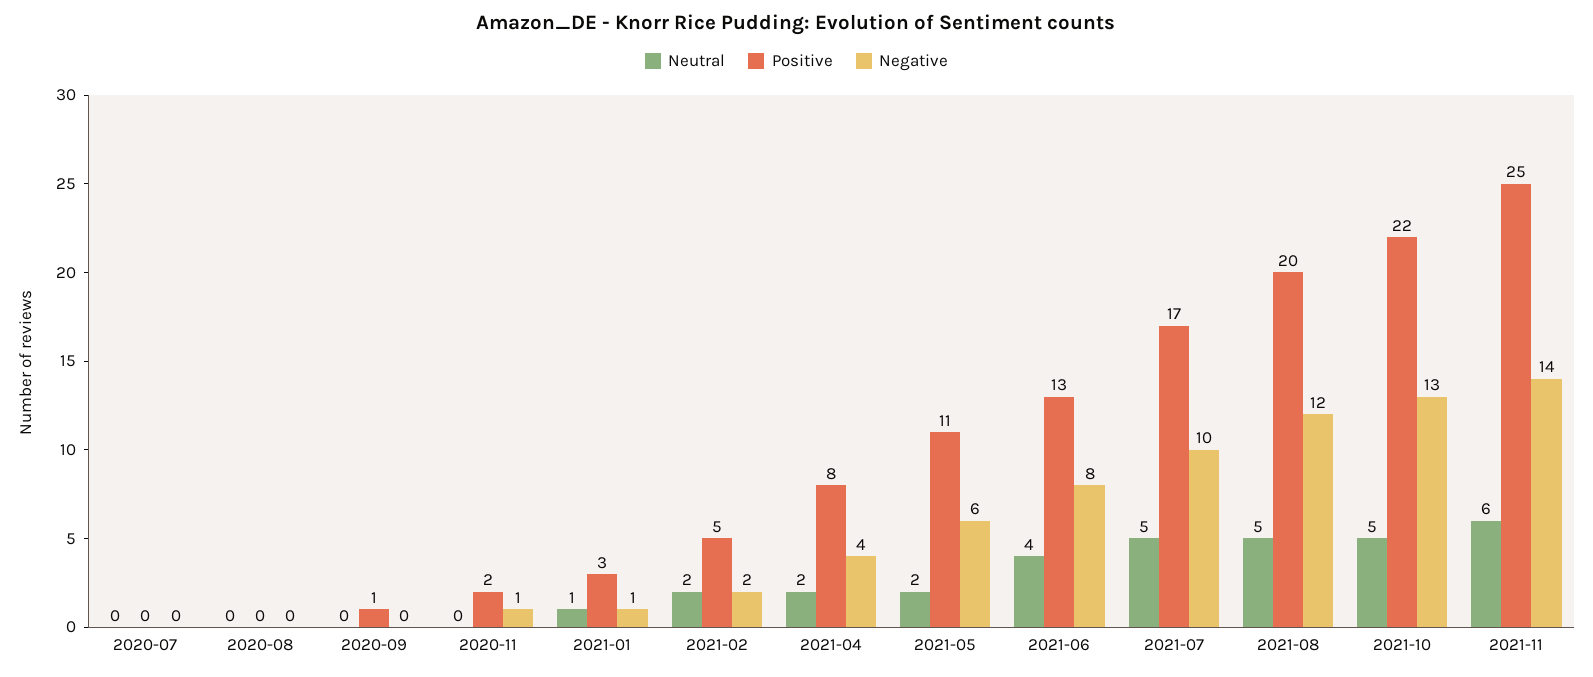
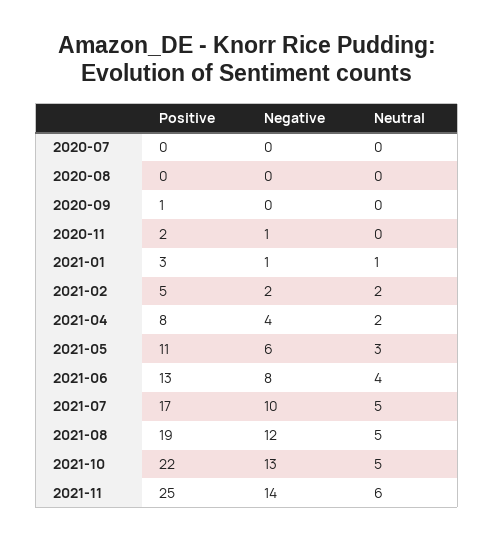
  {
    "Neutral": {
      "2020-07": 0,
      "2020-08": 0,
      "2020-09": 0,
      "2020-11": 0,
      "2021-01": 1,
      "2021-02": 2,
      "2021-04": 2,
-     "2021-05": 2,
+     "2021-05": 3,
      "2021-06": 4,
      "2021-07": 5,
      "2021-08": 5,
      "2021-10": 5,
      "2021-11": 6
    },
    "Positive": {
      "2020-07": 0,
      "2020-08": 0,
      "2020-09": 1,
      "2020-11": 2,
      "2021-01": 3,
      "2021-02": 5,
      "2021-04": 8,
      "2021-05": 11,
      "2021-06": 13,
      "2021-07": 17,
-     "2021-08": 20,
+     "2021-08": 19,
      "2021-10": 22,
      "2021-11": 25
    },
    "Negative": {
      "2020-07": 0,
      "2020-08": 0,
      "2020-09": 0,
      "2020-11": 1,
      "2021-01": 1,
      "2021-02": 2,
      "2021-04": 4,
      "2021-05": 6,
      "2021-06": 8,
      "2021-07": 10,
      "2021-08": 12,
      "2021-10": 13,
      "2021-11": 14
    }
  }

